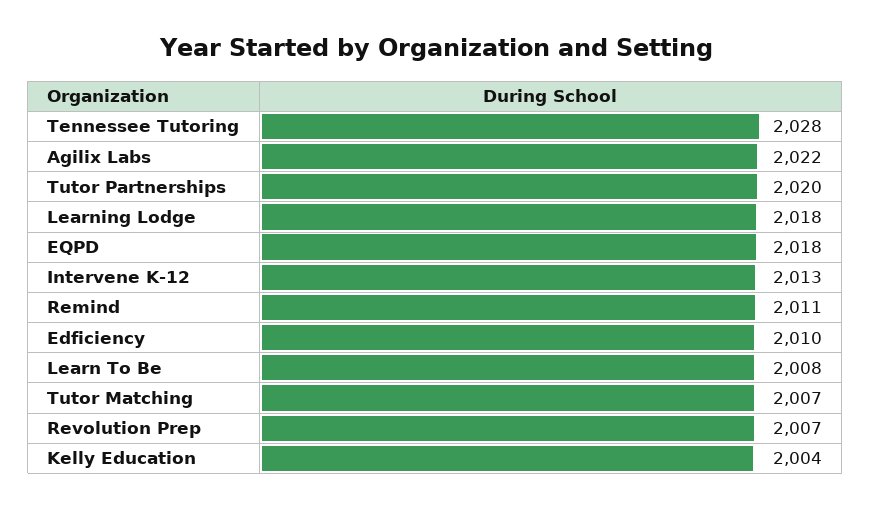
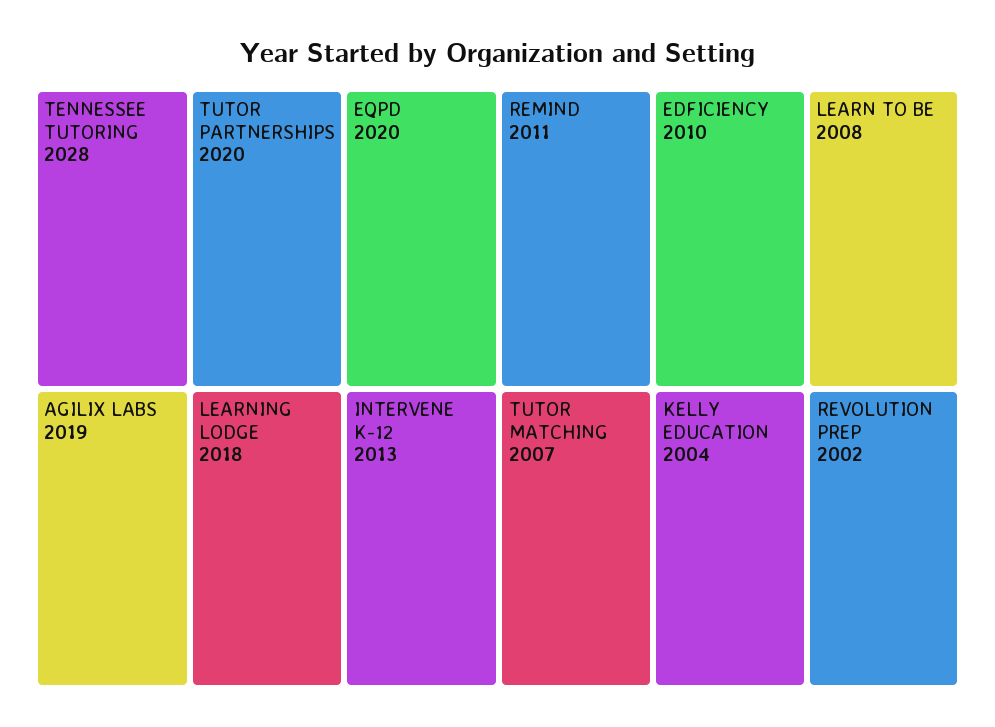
  {
    "Tennessee Tutoring": 2028,
-   "Agilix Labs": 2022,
+   "Agilix Labs": 2019,
    "Tutor Partnerships": 2020,
    "Learning Lodge": 2018,
-   "EQPD": 2018,
+   "EQPD": 2020,
    "Intervene K-12": 2013,
    "Remind": 2011,
    "Edficiency": 2010,
    "Learn To Be": 2008,
    "Tutor Matching": 2007,
-   "Revolution Prep": 2007,
+   "Revolution Prep": 2002,
    "Kelly Education": 2004
  }

